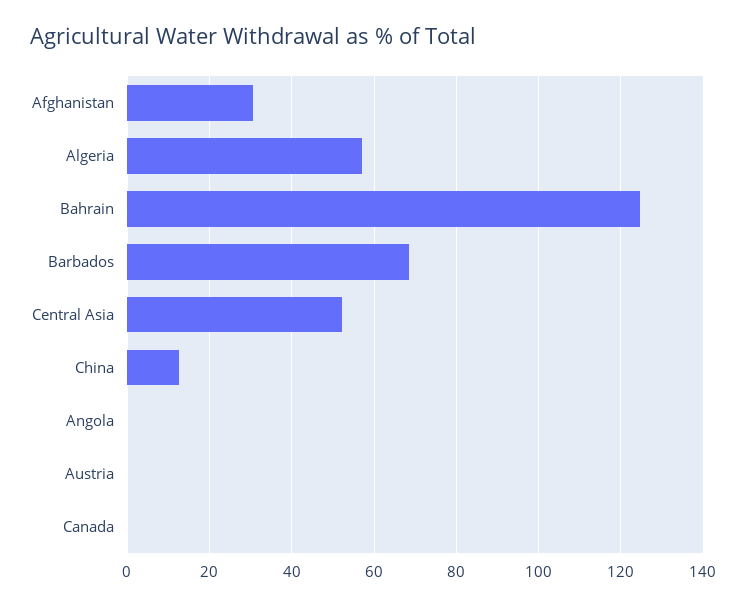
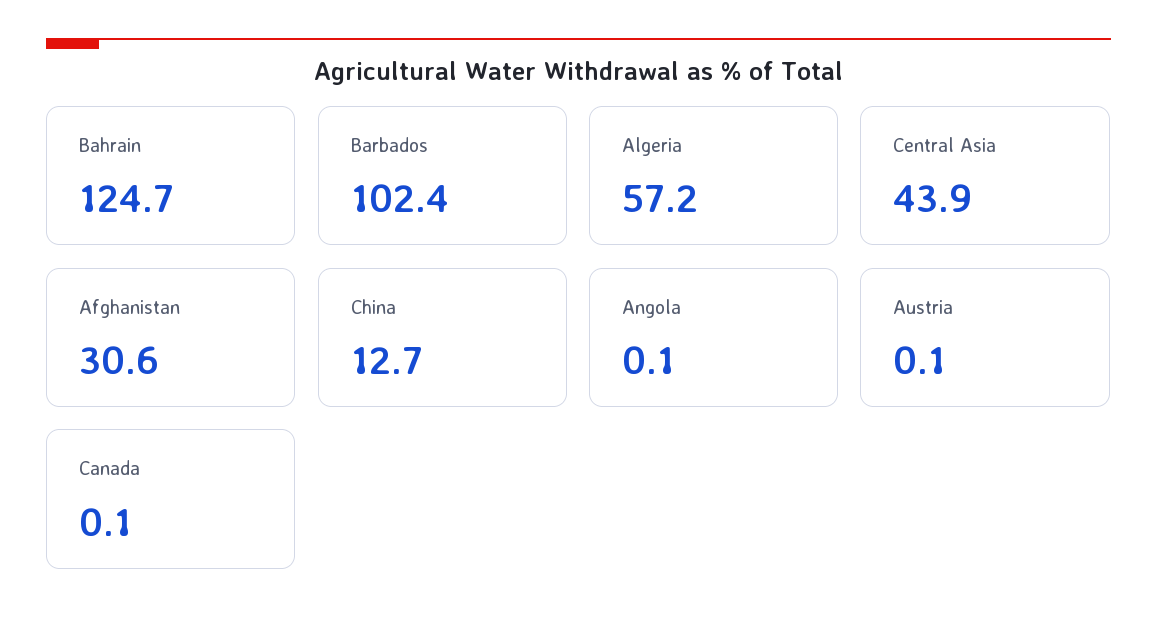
  {
    "Afghanistan": 30.6,
    "Algeria": 57.2,
    "Bahrain": 124.7,
-   "Barbados": 68,
+   "Barbados": 102.4,
-   "Central Asia": 52,
+   "Central Asia": 43.9,
    "China": 12.7,
    "Angola": 0.1,
    "Austria": 0.1,
    "Canada": 0.1
  }

